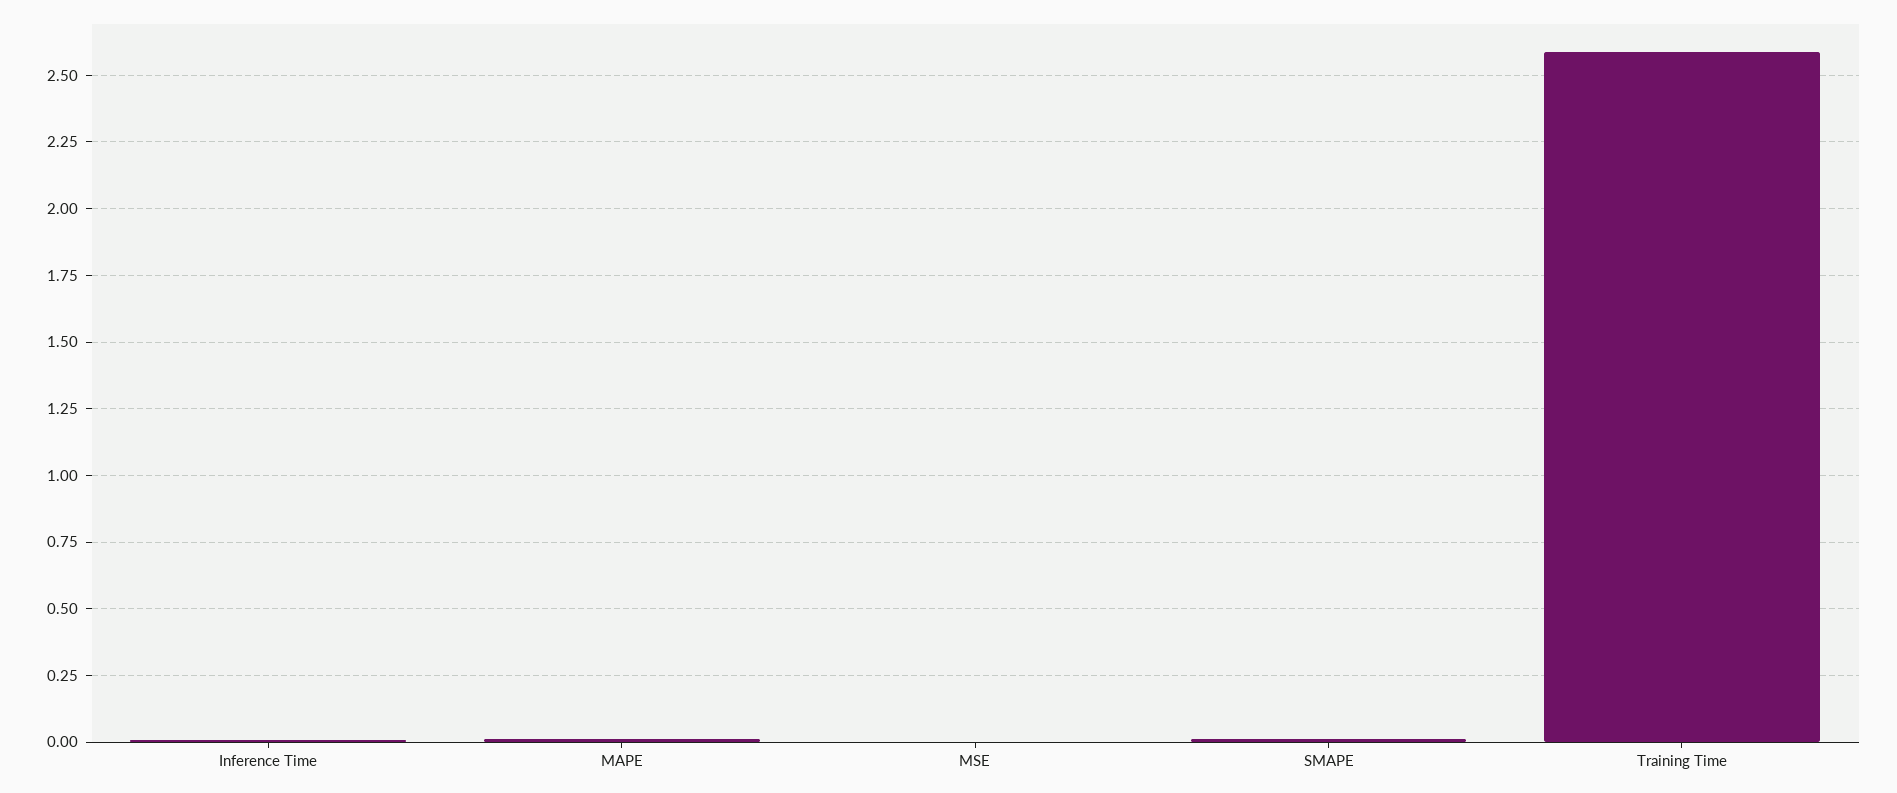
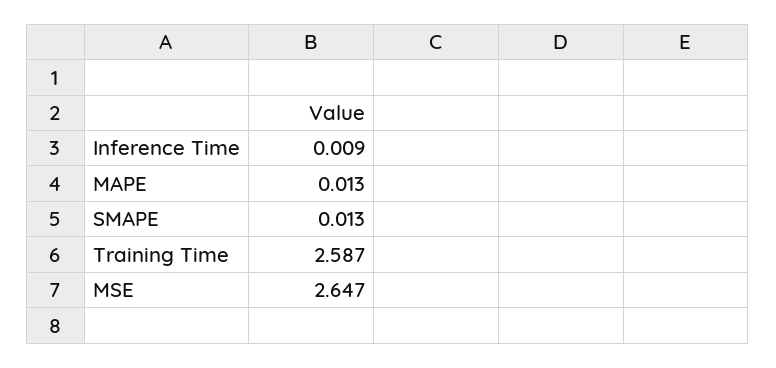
  {
    "Inference Time": 0.009,
    "MAPE": 0.013,
-   "MSE": 0,
+   "MSE": 2.647,
    "SMAPE": 0.013,
    "Training Time": 2.587
  }

